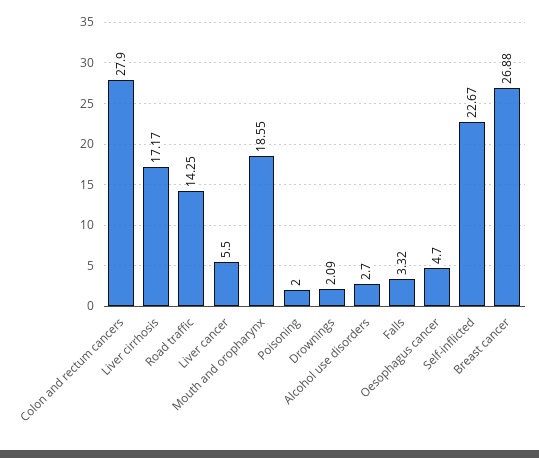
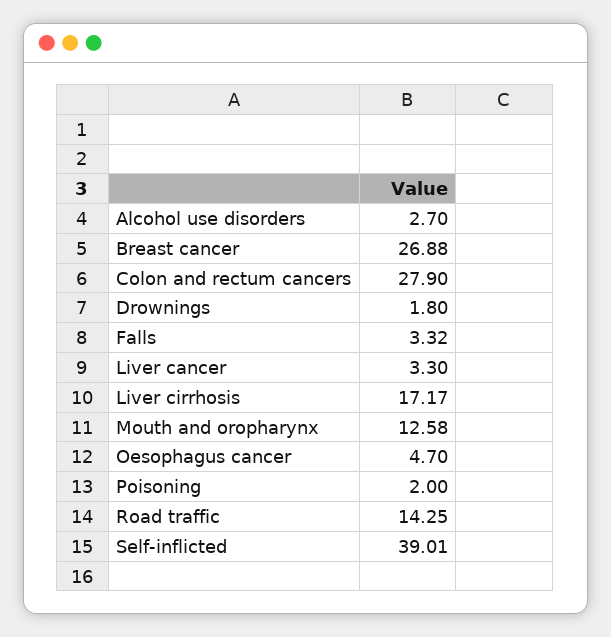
  {
    "Colon and rectum cancers": 27.9,
    "Liver cirrhosis": 17.17,
    "Road traffic": 14.25,
-   "Liver cancer": 5.5,
+   "Liver cancer": 3.3,
-   "Mouth and oropharynx": 18.55,
+   "Mouth and oropharynx": 12.58,
    "Poisoning": 2,
-   "Drownings": 2.09,
+   "Drownings": 1.8,
    "Alcohol use disorders": 2.7,
    "Falls": 3.32,
    "Oesophagus cancer": 4.7,
-   "Self-inflicted": 22.67,
+   "Self-inflicted": 39.01,
    "Breast cancer": 26.88
  }

